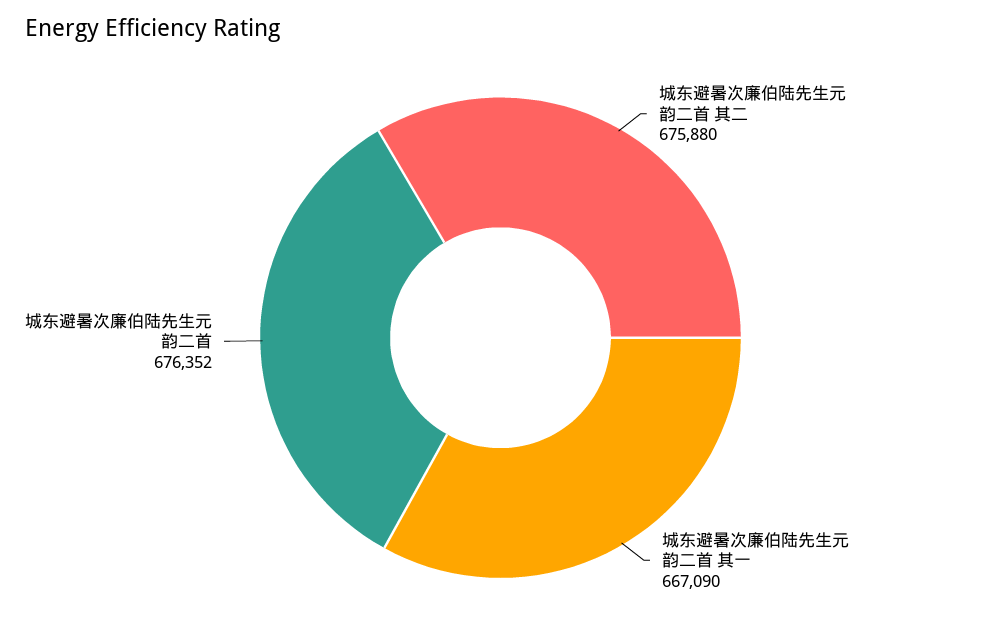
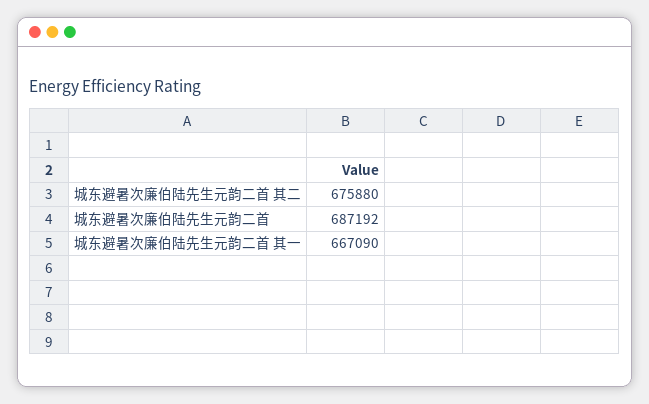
  {
    "城东避暑次廉伯陆先生元韵二首 其二": 675880,
    "城东避暑次廉伯陆先生元韵二首 其一": 667090,
-   "城东避暑次廉伯陆先生元韵二首": 676352
+   "城东避暑次廉伯陆先生元韵二首": 687192
  }

